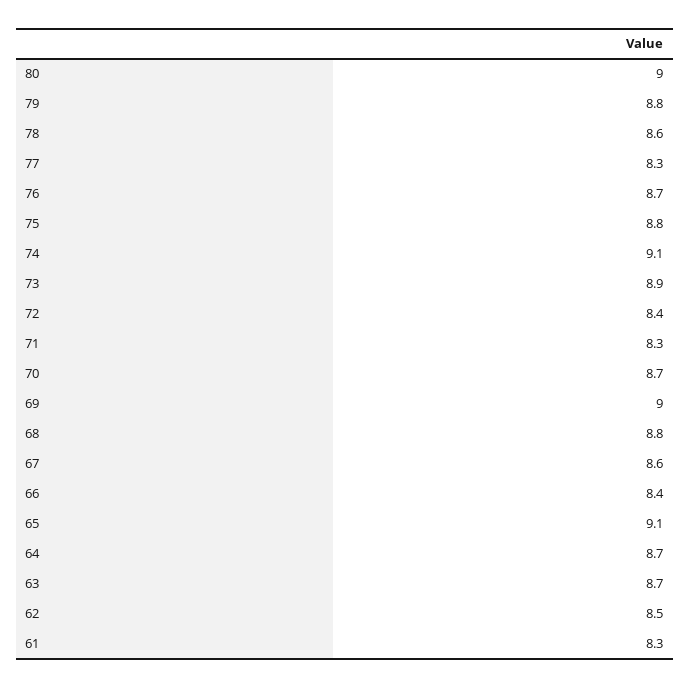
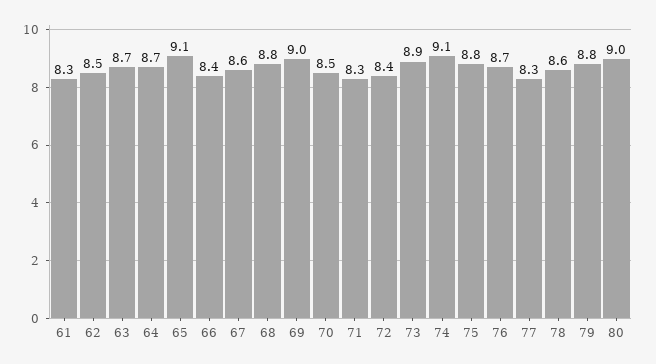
  {
    "80": 9,
    "79": 8.8,
    "78": 8.6,
    "77": 8.3,
    "76": 8.7,
    "75": 8.8,
    "74": 9.1,
    "73": 8.9,
    "72": 8.4,
    "71": 8.3,
-   "70": 8.7,
+   "70": 8.5,
    "69": 9,
    "68": 8.8,
    "67": 8.6,
    "66": 8.4,
    "65": 9.1,
    "64": 8.7,
    "63": 8.7,
    "62": 8.5,
    "61": 8.3
  }

